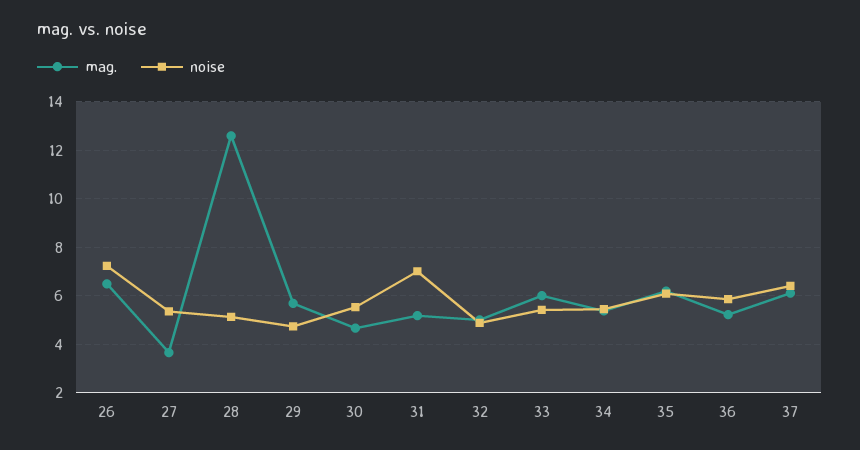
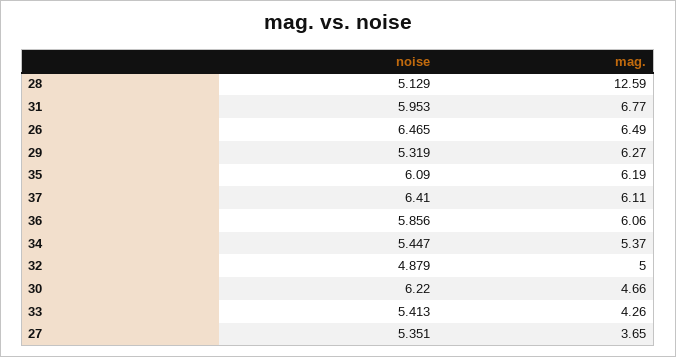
  {
    "mag.": {
      "26": 6.49,
      "27": 3.65,
      "28": 12.59,
-     "29": 5.75,
+     "29": 6.27,
      "30": 4.66,
-     "31": 5.25,
+     "31": 6.77,
      "32": 5,
-     "33": 6,
+     "33": 4.26,
      "34": 5.37,
      "35": 6.19,
-     "36": 5.25,
+     "36": 6.06,
      "37": 6.11
    },
    "noise": {
-     "26": 7.25,
+     "26": 6.465,
      "27": 5.351,
      "28": 5.129,
-     "29": 4.75,
+     "29": 5.319,
-     "30": 5.5,
+     "30": 6.22,
-     "31": 7,
+     "31": 5.953,
      "32": 4.879,
      "33": 5.413,
      "34": 5.447,
      "35": 6.09,
      "36": 5.856,
      "37": 6.41
    }
  }

